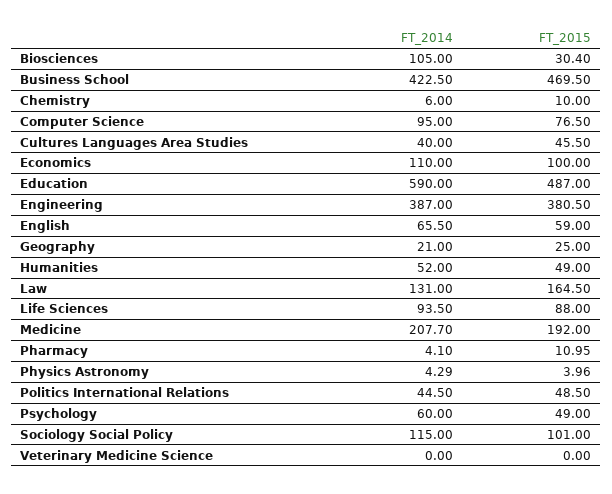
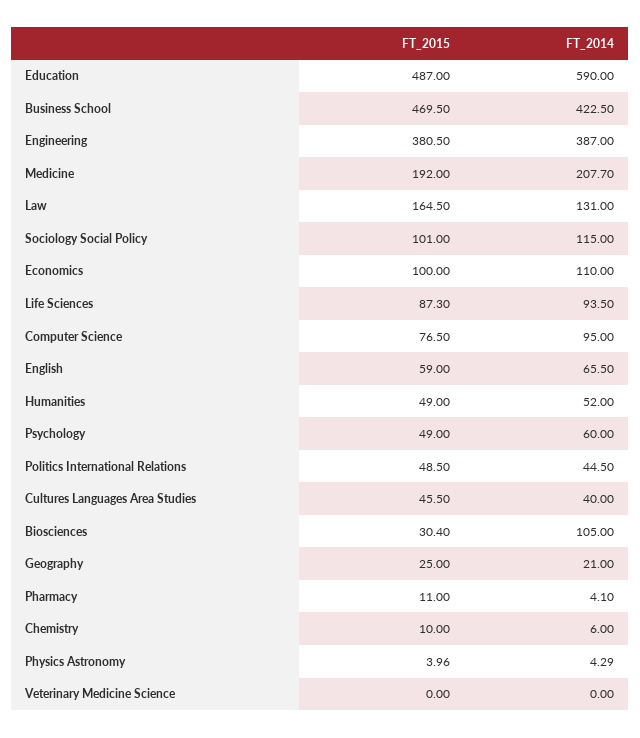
  {
    "FT_2014": {
      "Biosciences": 105,
      "Business School": 422.5,
      "Chemistry": 6,
      "Computer Science": 95,
      "Cultures Languages Area Studies": 40,
      "Economics": 110,
      "Education": 590,
      "Engineering": 387,
      "English": 65.5,
      "Geography": 21,
      "Humanities": 52,
      "Law": 131,
      "Life Sciences": 93.5,
      "Medicine": 207.7,
      "Pharmacy": 4.1,
      "Physics Astronomy": 4.29,
      "Politics International Relations": 44.5,
      "Psychology": 60,
      "Sociology Social Policy": 115,
      "Veterinary Medicine Science": 0
    },
    "FT_2015": {
      "Biosciences": 30.4,
      "Business School": 469.5,
      "Chemistry": 10,
      "Computer Science": 76.5,
      "Cultures Languages Area Studies": 45.5,
      "Economics": 100,
      "Education": 487,
      "Engineering": 380.5,
      "English": 59,
      "Geography": 25,
      "Humanities": 49,
      "Law": 164.5,
-     "Life Sciences": 88,
+     "Life Sciences": 87.3,
      "Medicine": 192,
-     "Pharmacy": 10.95,
+     "Pharmacy": 11,
      "Physics Astronomy": 3.96,
      "Politics International Relations": 48.5,
      "Psychology": 49,
      "Sociology Social Policy": 101,
      "Veterinary Medicine Science": 0
    }
  }

